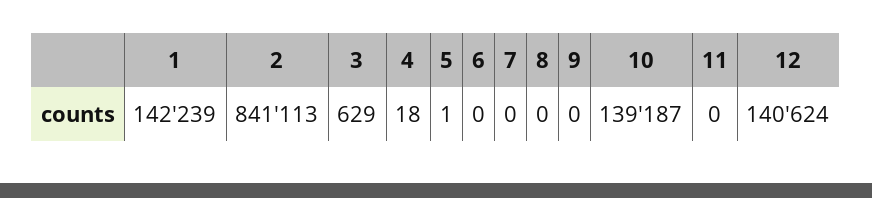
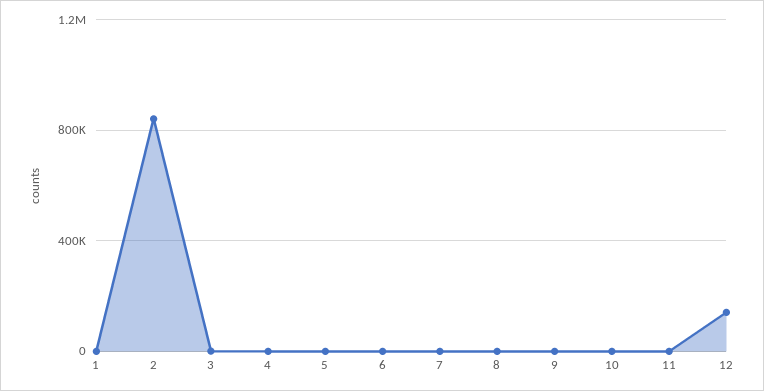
  {
-   "1": 142239,
+   "1": 0,
    "2": 841113,
    "3": 629,
    "4": 18,
    "5": 1,
    "6": 0,
    "7": 0,
    "8": 0,
    "9": 0,
-   "10": 139187,
+   "10": 0,
    "11": 0,
    "12": 140624
  }

